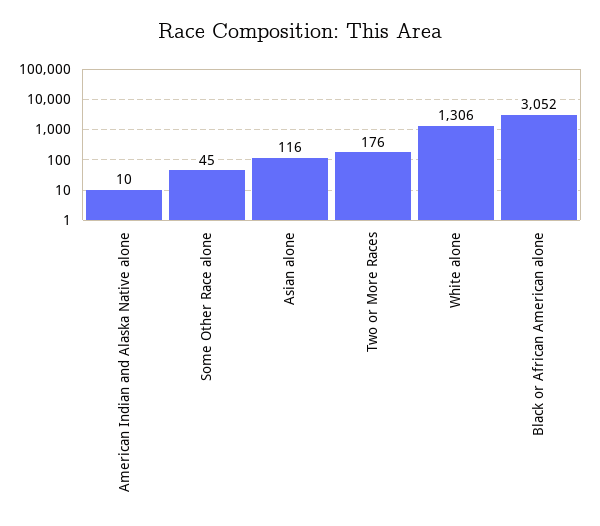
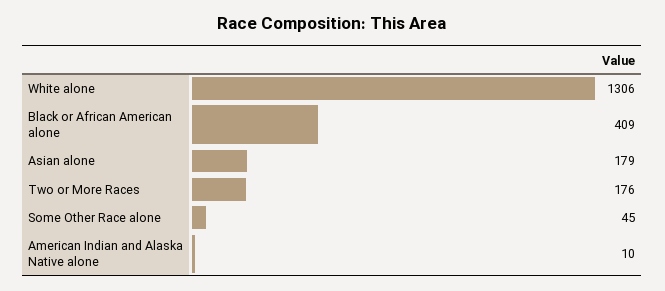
  {
    "American Indian and Alaska Native alone": 10,
    "Some Other Race alone": 45,
-   "Asian alone": 116,
+   "Asian alone": 179,
    "Two or More Races": 176,
    "White alone": 1306,
-   "Black or African American alone": 3052
+   "Black or African American alone": 409
  }

